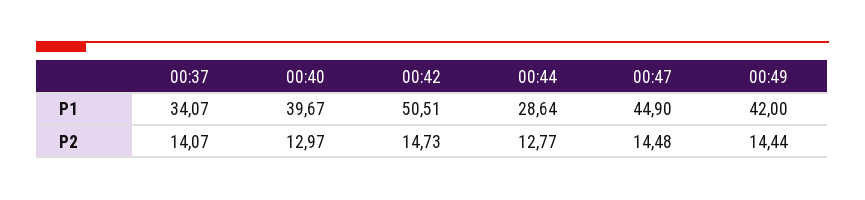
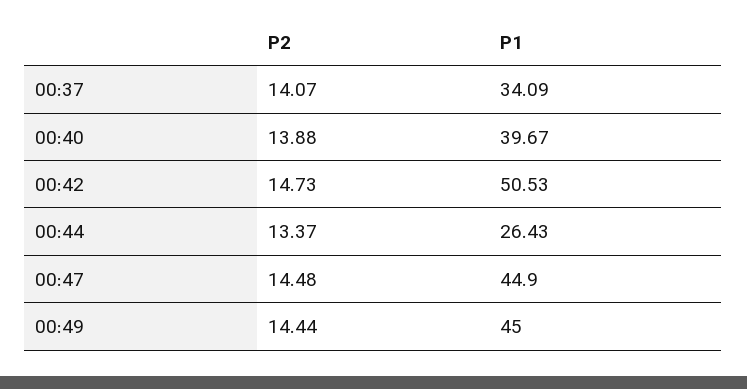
  {
    "00:37": {
-     "P1": 34.07,
+     "P1": 34.09,
      "P2": 14.07
    },
    "00:40": {
      "P1": 39.67,
-     "P2": 12.97
+     "P2": 13.88
    },
    "00:42": {
-     "P1": 50.51,
+     "P1": 50.53,
      "P2": 14.73
    },
    "00:44": {
-     "P1": 28.64,
+     "P1": 26.43,
-     "P2": 12.77
+     "P2": 13.37
    },
    "00:47": {
      "P1": 44.9,
      "P2": 14.48
    },
    "00:49": {
-     "P1": 42,
+     "P1": 45,
      "P2": 14.44
    }
  }

